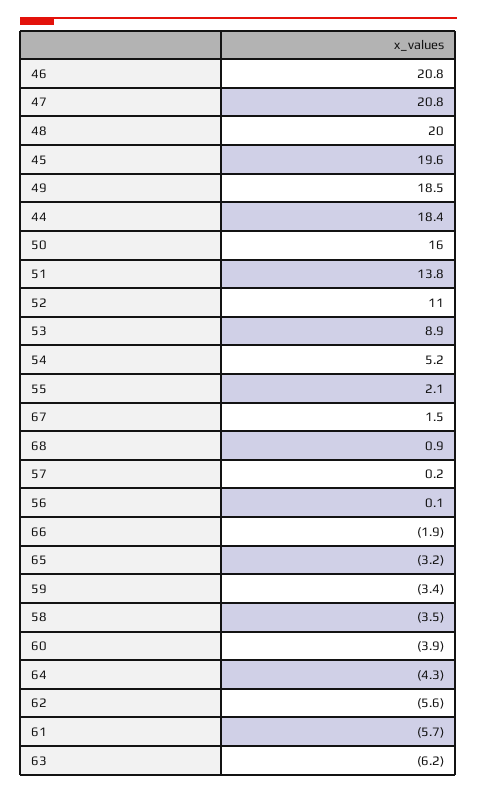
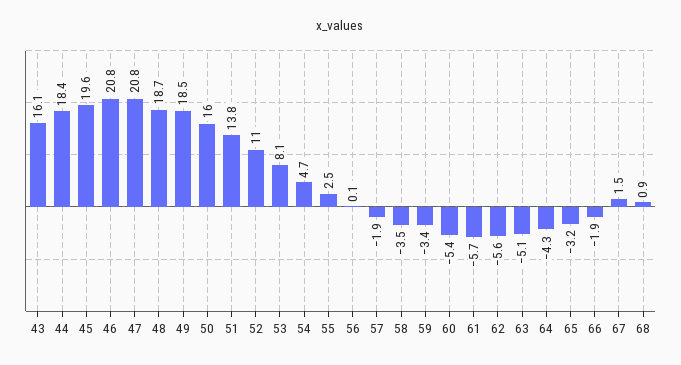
  {
    "46": 20.8,
    "47": 20.8,
-   "48": 20,
+   "48": 18.7,
    "45": 19.6,
    "49": 18.5,
    "44": 18.4,
    "50": 16,
    "51": 13.8,
    "52": 11,
-   "53": 8.9,
+   "53": 8.1,
-   "54": 5.2,
+   "54": 4.7,
-   "55": 2.1,
+   "55": 2.5,
    "67": 1.5,
    "68": 0.9,
-   "57": 0.2,
+   "57": -1.9,
    "56": 0.1,
    "66": -1.9,
    "65": -3.2,
    "59": -3.4,
    "58": -3.5,
-   "60": -3.9,
+   "60": -5.4,
    "64": -4.3,
    "62": -5.6,
    "61": -5.7,
-   "63": -6.2
+   "63": -5.1,
+   "43": 16.1
  }

